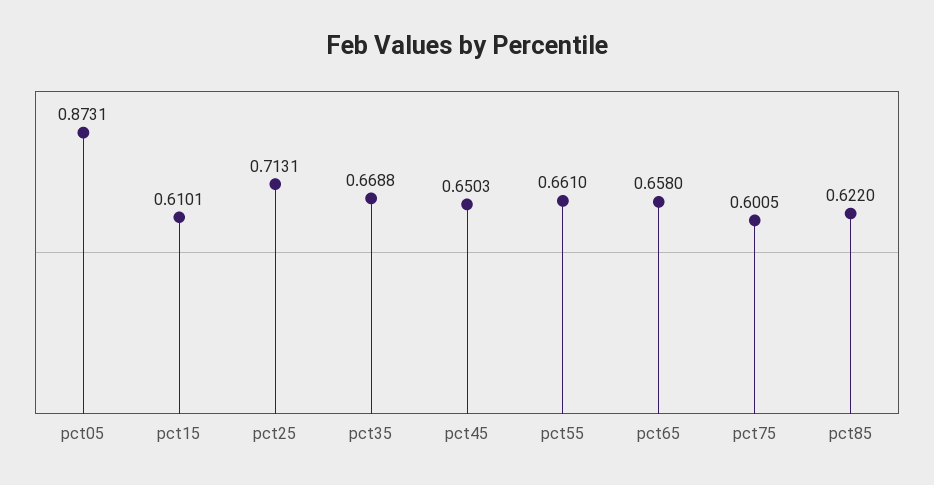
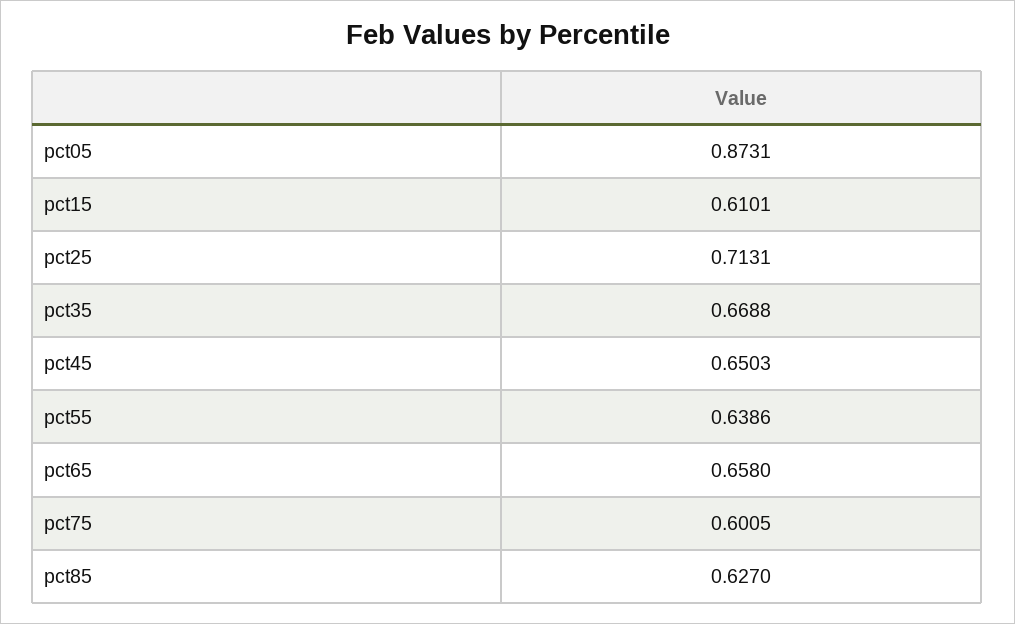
  {
    "pct05": 0.8731,
    "pct15": 0.6101,
    "pct25": 0.7131,
    "pct35": 0.6688,
    "pct45": 0.6503,
-   "pct55": 0.661,
+   "pct55": 0.6386,
    "pct65": 0.658,
    "pct75": 0.6005,
-   "pct85": 0.622
+   "pct85": 0.627
  }

